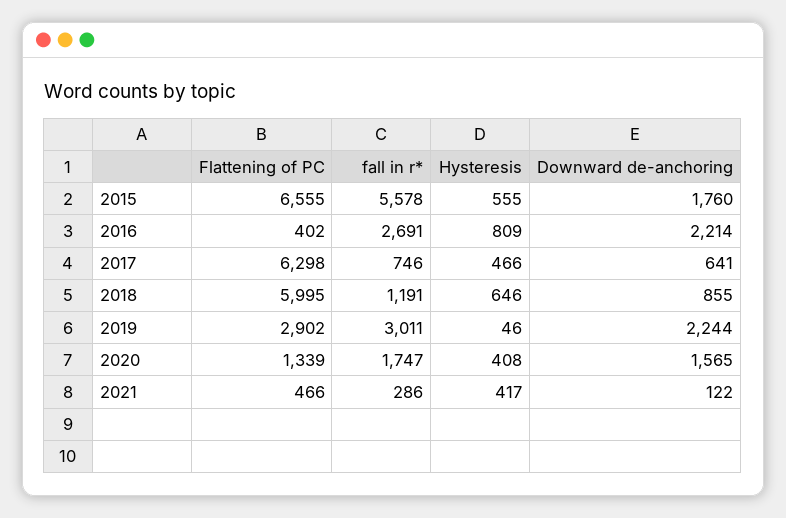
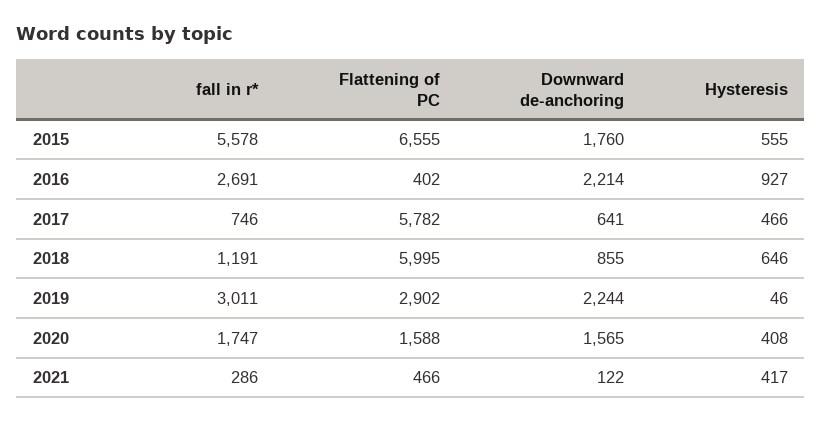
  {
    "Flattening of PC": {
      "2015": 6555,
      "2016": 402,
-     "2017": 6298,
+     "2017": 5782,
      "2018": 5995,
      "2019": 2902,
-     "2020": 1339,
+     "2020": 1588,
      "2021": 466
    },
    "fall in r*": {
      "2015": 5578,
      "2016": 2691,
      "2017": 746,
      "2018": 1191,
      "2019": 3011,
      "2020": 1747,
      "2021": 286
    },
    "Hysteresis": {
      "2015": 555,
-     "2016": 809,
+     "2016": 927,
      "2017": 466,
      "2018": 646,
      "2019": 46,
      "2020": 408,
      "2021": 417
    },
    "Downward de-anchoring": {
      "2015": 1760,
      "2016": 2214,
      "2017": 641,
      "2018": 855,
      "2019": 2244,
      "2020": 1565,
      "2021": 122
    }
  }

